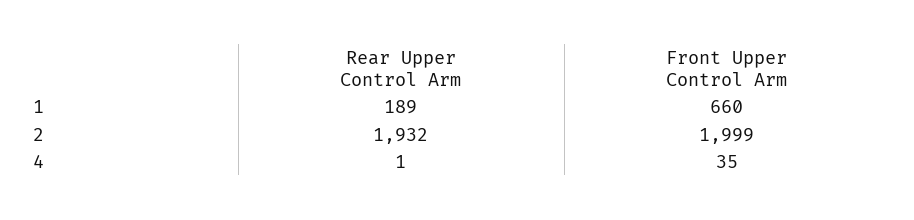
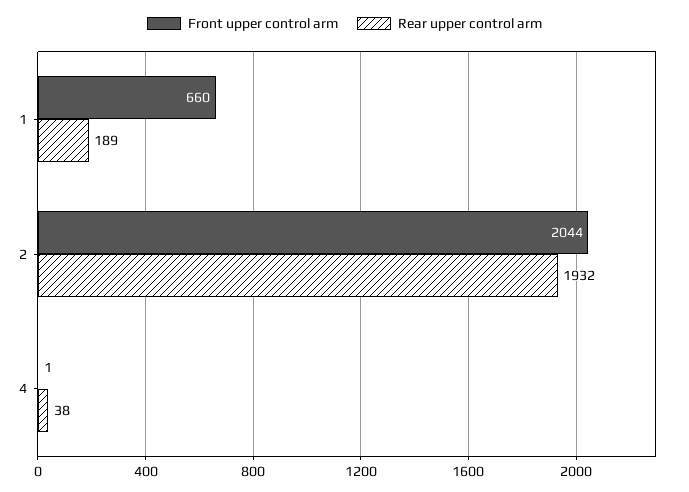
  {
    "Rear Upper Control Arm": {
      "1": 189,
      "2": 1932,
-     "4": 1
+     "4": 38
    },
    "Front Upper Control Arm": {
      "1": 660,
-     "2": 1999,
+     "2": 2044,
-     "4": 35
+     "4": 1
    }
  }

